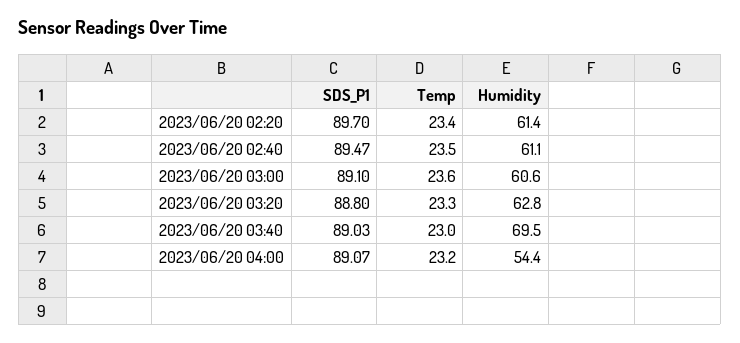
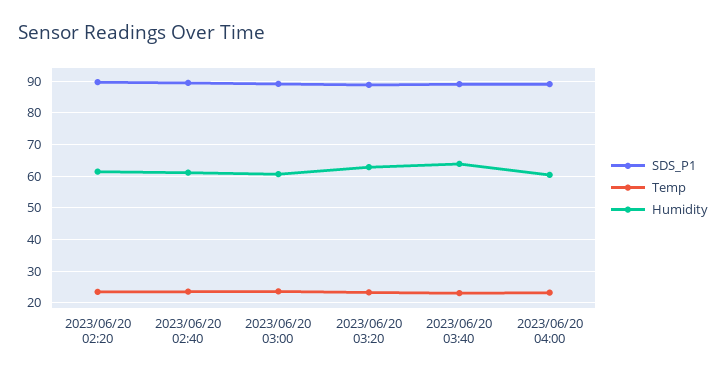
  {
    "SDS_P1": {
      "2023/06/20 02:20": 89.7,
      "2023/06/20 02:40": 89.47,
      "2023/06/20 03:00": 89.1,
      "2023/06/20 03:20": 88.8,
      "2023/06/20 03:40": 89.03,
      "2023/06/20 04:00": 89.07
    },
    "Temp": {
      "2023/06/20 02:20": 23.4,
      "2023/06/20 02:40": 23.5,
      "2023/06/20 03:00": 23.6,
      "2023/06/20 03:20": 23.3,
      "2023/06/20 03:40": 23,
      "2023/06/20 04:00": 23.2
    },
    "Humidity": {
      "2023/06/20 02:20": 61.4,
      "2023/06/20 02:40": 61.1,
      "2023/06/20 03:00": 60.6,
      "2023/06/20 03:20": 62.8,
-     "2023/06/20 03:40": 69.5,
+     "2023/06/20 03:40": 64,
-     "2023/06/20 04:00": 54.4
+     "2023/06/20 04:00": 60
    }
  }

